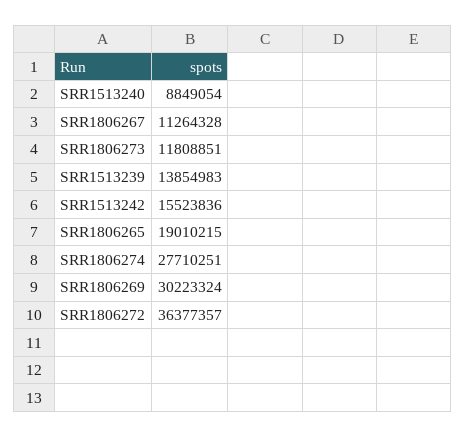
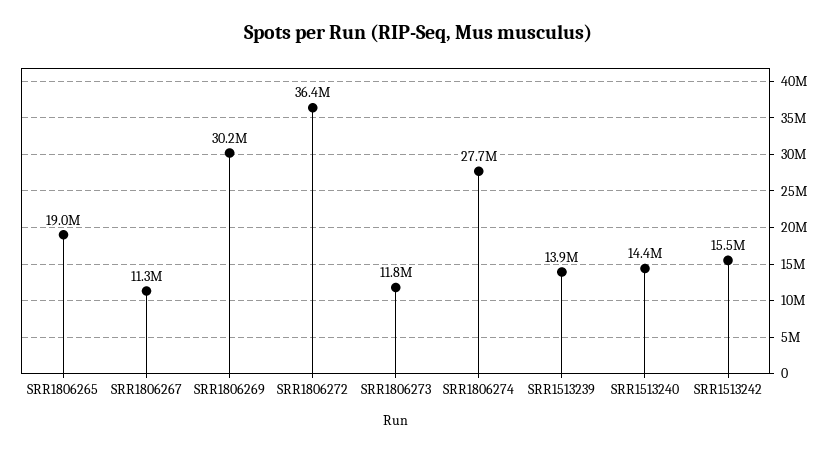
  {
-   "SRR1513240": 8849054,
+   "SRR1513240": 14400000,
    "SRR1806267": 11264328,
    "SRR1806273": 11808851,
    "SRR1513239": 13854983,
    "SRR1513242": 15523836,
    "SRR1806265": 19010215,
    "SRR1806274": 27710251,
    "SRR1806269": 30223324,
    "SRR1806272": 36377357
  }

